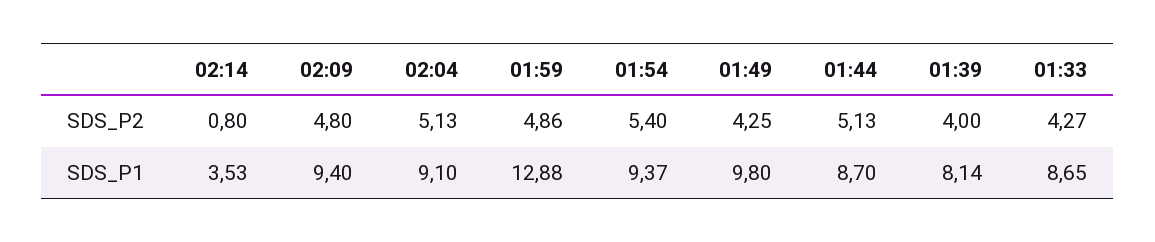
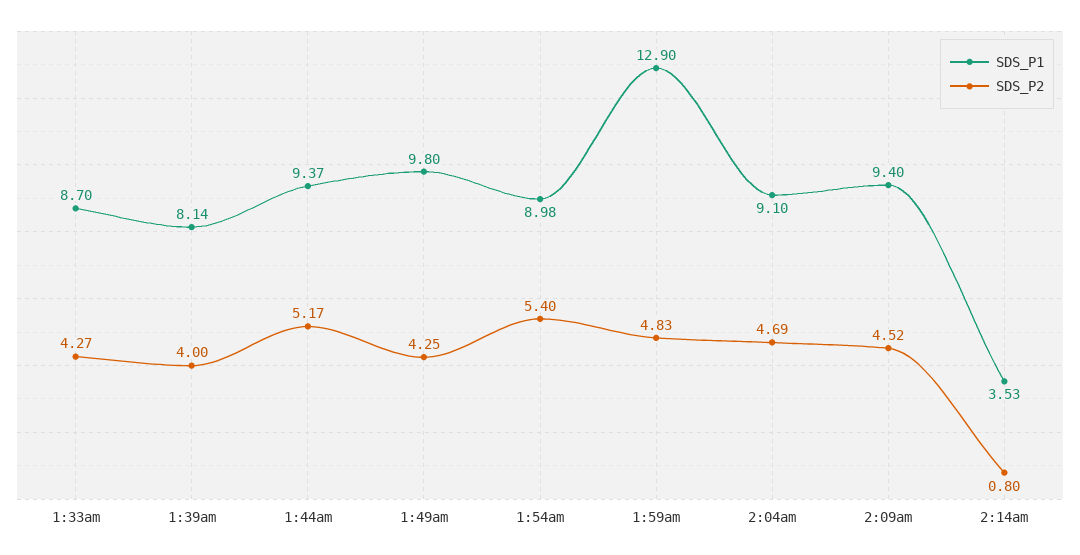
  {
    "SDS_P2": {
      "02:14": 0.8,
-     "02:09": 4.8,
+     "02:09": 4.52,
-     "02:04": 5.13,
+     "02:04": 4.69,
-     "01:59": 4.86,
+     "01:59": 4.83,
      "01:54": 5.4,
      "01:49": 4.25,
-     "01:44": 5.13,
+     "01:44": 5.17,
      "01:39": 4,
      "01:33": 4.27
    },
    "SDS_P1": {
      "02:14": 3.53,
      "02:09": 9.4,
      "02:04": 9.1,
-     "01:59": 12.88,
+     "01:59": 12.9,
-     "01:54": 9.37,
+     "01:54": 8.98,
      "01:49": 9.8,
-     "01:44": 8.7,
+     "01:44": 9.37,
      "01:39": 8.14,
-     "01:33": 8.65
+     "01:33": 8.7
    }
  }

